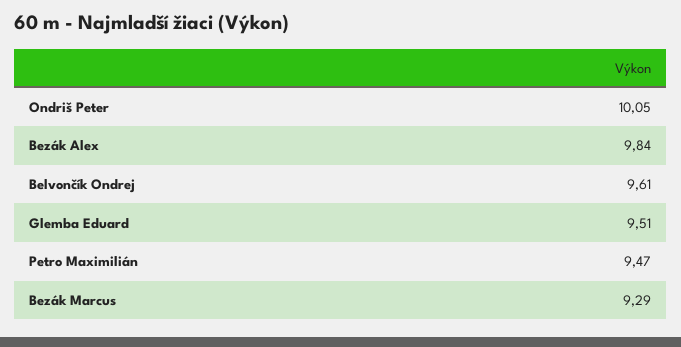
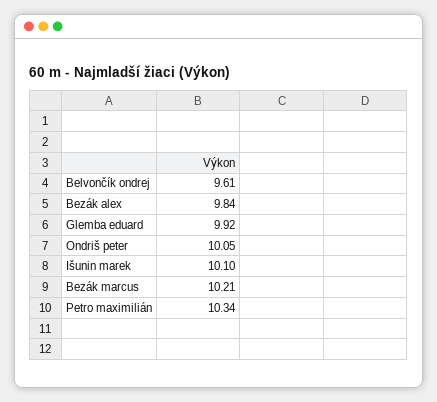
  {
    "Ondriš Peter": 10.05,
    "Bezák Alex": 9.84,
    "Belvončík Ondrej": 9.61,
-   "Glemba Eduard": 9.51,
+   "Glemba Eduard": 9.92,
-   "Petro Maximilián": 9.47,
+   "Petro Maximilián": 10.34,
-   "Bezák Marcus": 9.29
+   "Bezák Marcus": 10.21,
+   "Išunin marek": 10.1
  }

